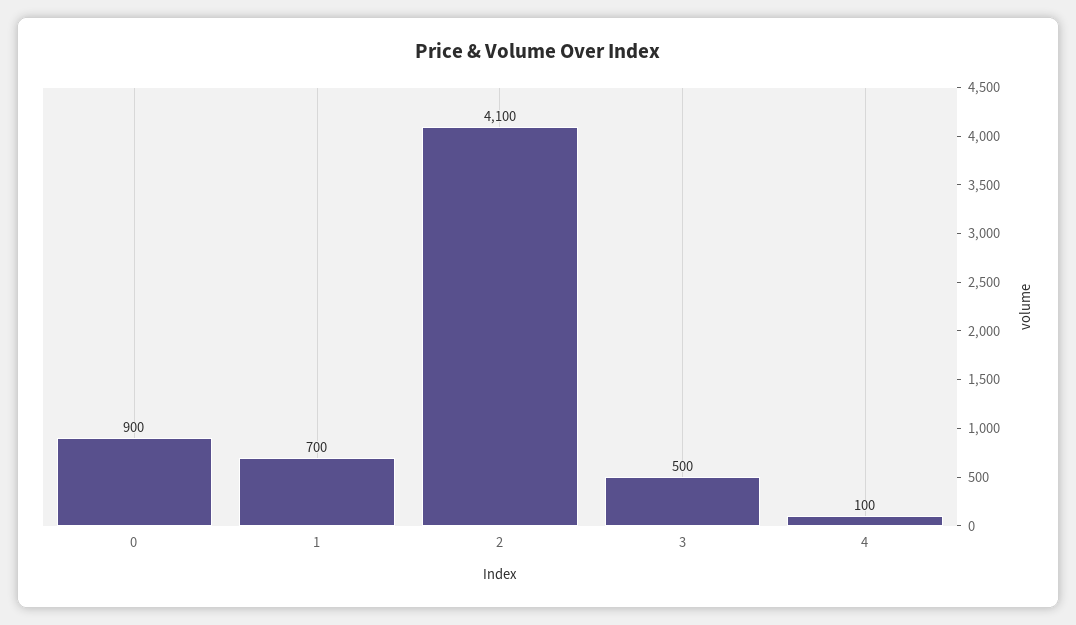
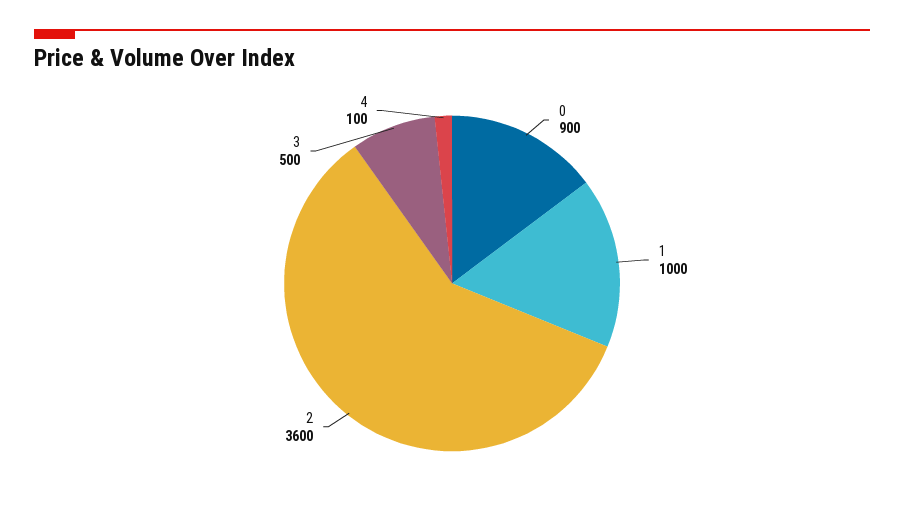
  {
    "0": 900,
-   "1": 700,
+   "1": 1000,
-   "2": 4100,
+   "2": 3600,
    "3": 500,
    "4": 100
  }

